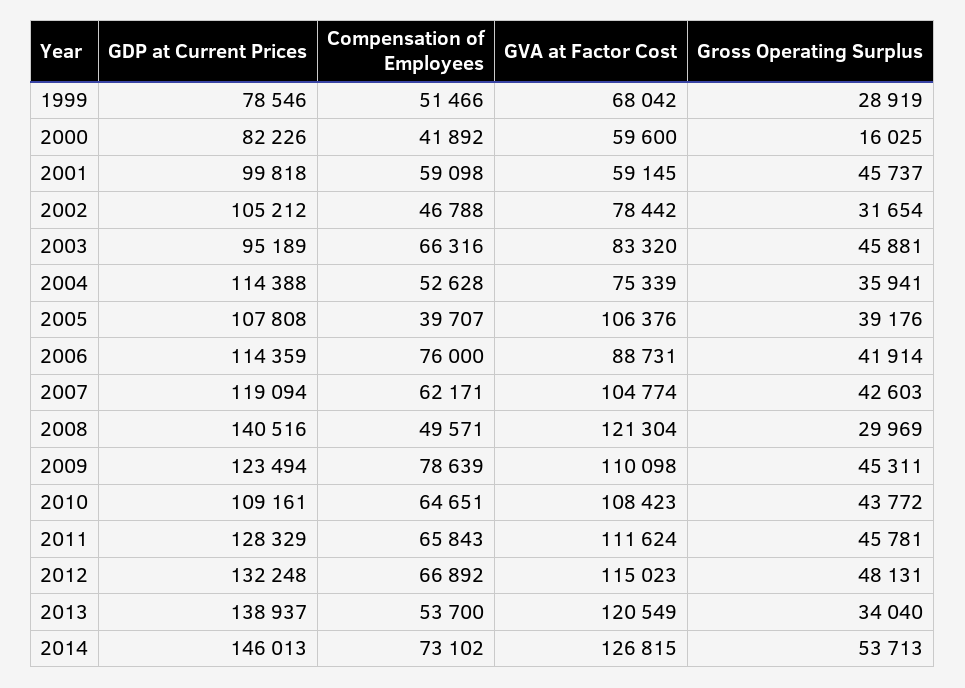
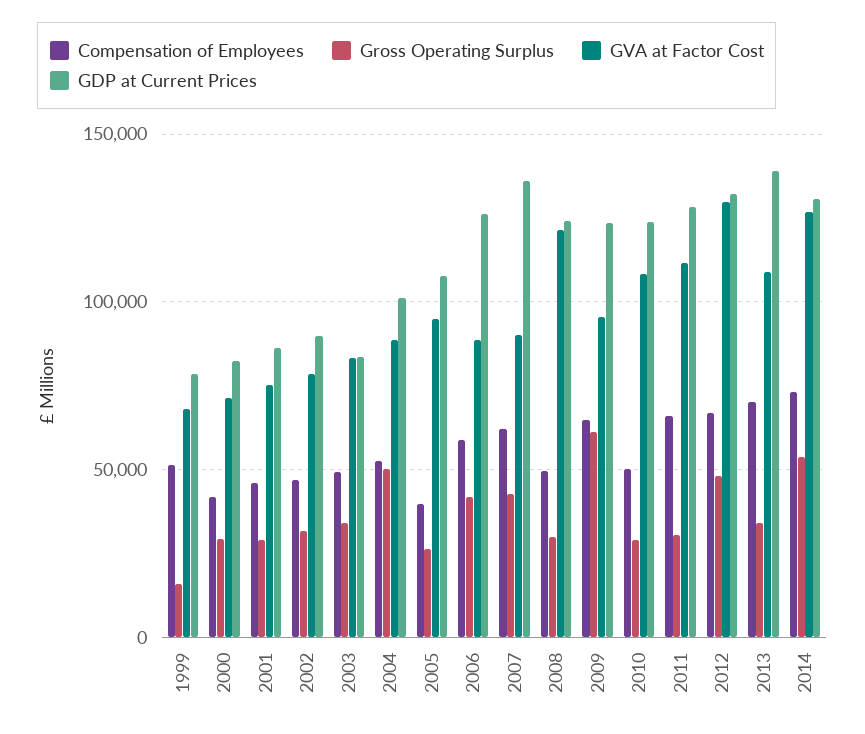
  {
    "GDP at Current Prices": {
      "1999": 78546,
      "2000": 82226,
-     "2001": 99818,
+     "2001": 85000,
-     "2002": 105212,
+     "2002": 90000,
-     "2003": 95189,
+     "2003": 85000,
-     "2004": 114388,
+     "2004": 100000,
      "2005": 107808,
-     "2006": 114359,
+     "2006": 125000,
-     "2007": 119094,
+     "2007": 135000,
-     "2008": 140516,
+     "2008": 125000,
      "2009": 123494,
-     "2010": 109161,
+     "2010": 125000,
      "2011": 128329,
      "2012": 132248,
      "2013": 138937,
-     "2014": 146013
+     "2014": 130000
    },
    "Compensation of Employees": {
      "1999": 51466,
      "2000": 41892,
-     "2001": 59098,
+     "2001": 45000,
      "2002": 46788,
-     "2003": 66316,
+     "2003": 50000,
      "2004": 52628,
      "2005": 39707,
-     "2006": 76000,
+     "2006": 60000,
      "2007": 62171,
      "2008": 49571,
-     "2009": 78639,
+     "2009": 65000,
-     "2010": 64651,
+     "2010": 50000,
      "2011": 65843,
      "2012": 66892,
-     "2013": 53700,
+     "2013": 70000,
      "2014": 73102
    },
    "GVA at Factor Cost": {
      "1999": 68042,
-     "2000": 59600,
+     "2000": 70000,
-     "2001": 59145,
+     "2001": 75000,
      "2002": 78442,
      "2003": 83320,
-     "2004": 75339,
+     "2004": 90000,
-     "2005": 106376,
+     "2005": 95000,
      "2006": 88731,
-     "2007": 104774,
+     "2007": 90000,
      "2008": 121304,
-     "2009": 110098,
+     "2009": 95000,
      "2010": 108423,
      "2011": 111624,
-     "2012": 115023,
+     "2012": 130000,
-     "2013": 120549,
+     "2013": 110000,
      "2014": 126815
    },
    "Gross Operating Surplus": {
-     "1999": 28919,
+     "1999": 15000,
-     "2000": 16025,
+     "2000": 30000,
-     "2001": 45737,
+     "2001": 30000,
      "2002": 31654,
-     "2003": 45881,
+     "2003": 35000,
-     "2004": 35941,
+     "2004": 50000,
-     "2005": 39176,
+     "2005": 25000,
      "2006": 41914,
      "2007": 42603,
      "2008": 29969,
-     "2009": 45311,
+     "2009": 60000,
-     "2010": 43772,
+     "2010": 30000,
-     "2011": 45781,
+     "2011": 30000,
      "2012": 48131,
      "2013": 34040,
      "2014": 53713
    }
  }

